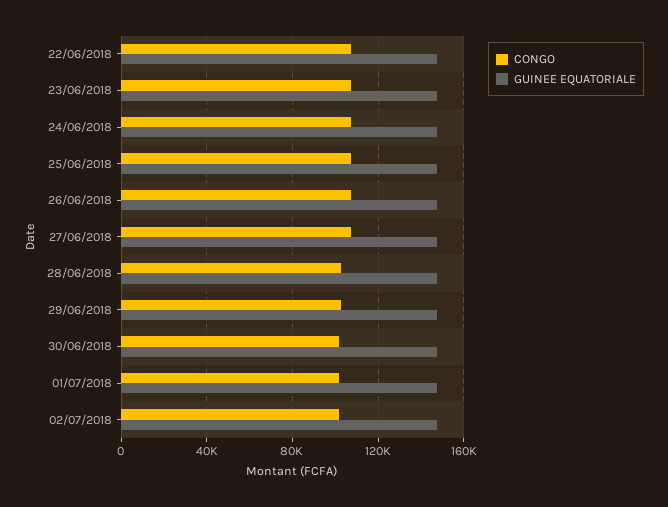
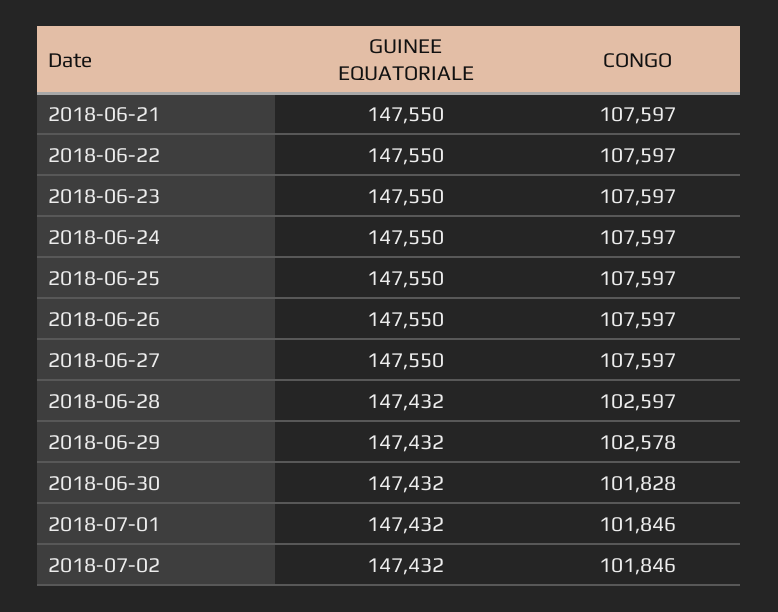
  {
    "CONGO": {
      "22/06/2018": 107597,
      "23/06/2018": 107597,
      "24/06/2018": 107597,
      "25/06/2018": 107597,
      "26/06/2018": 107597,
      "27/06/2018": 107597,
      "28/06/2018": 102597,
      "29/06/2018": 102578,
      "30/06/2018": 101828,
      "01/07/2018": 101846,
-     "02/07/2018": 101846
+     "02/07/2018": 101846,
+     "2018-06-21": 107597
    },
    "GUINEE EQUATORIALE": {
      "22/06/2018": 147550,
      "23/06/2018": 147550,
      "24/06/2018": 147550,
      "25/06/2018": 147550,
      "26/06/2018": 147550,
      "27/06/2018": 147550,
      "28/06/2018": 147432,
      "29/06/2018": 147432,
      "30/06/2018": 147432,
      "01/07/2018": 147432,
-     "02/07/2018": 147432
+     "02/07/2018": 147432,
+     "2018-06-21": 147550
    }
  }

